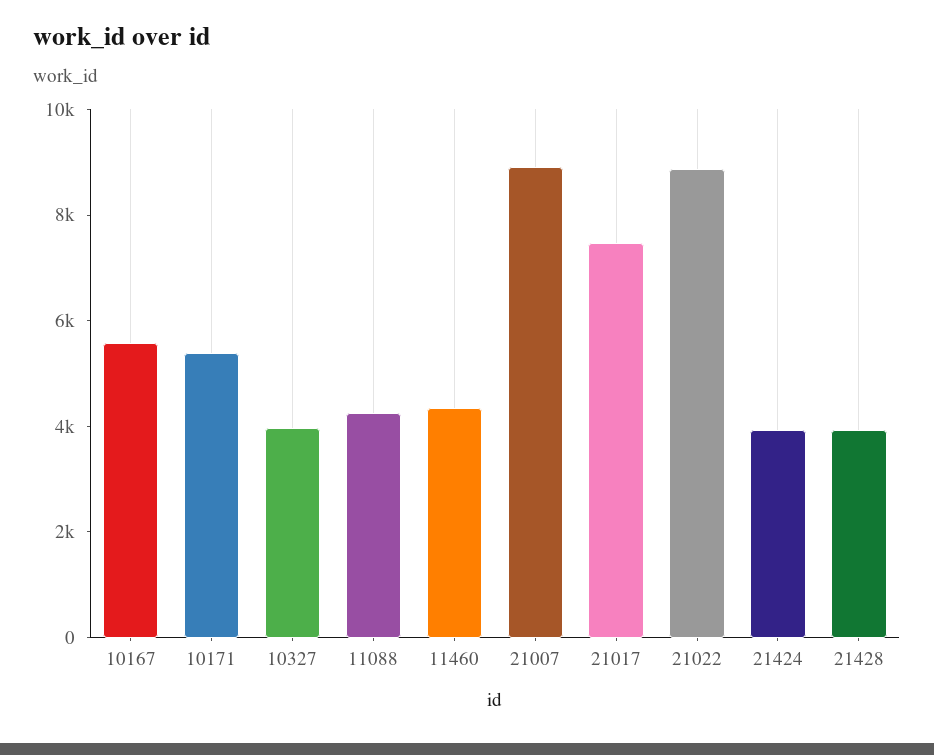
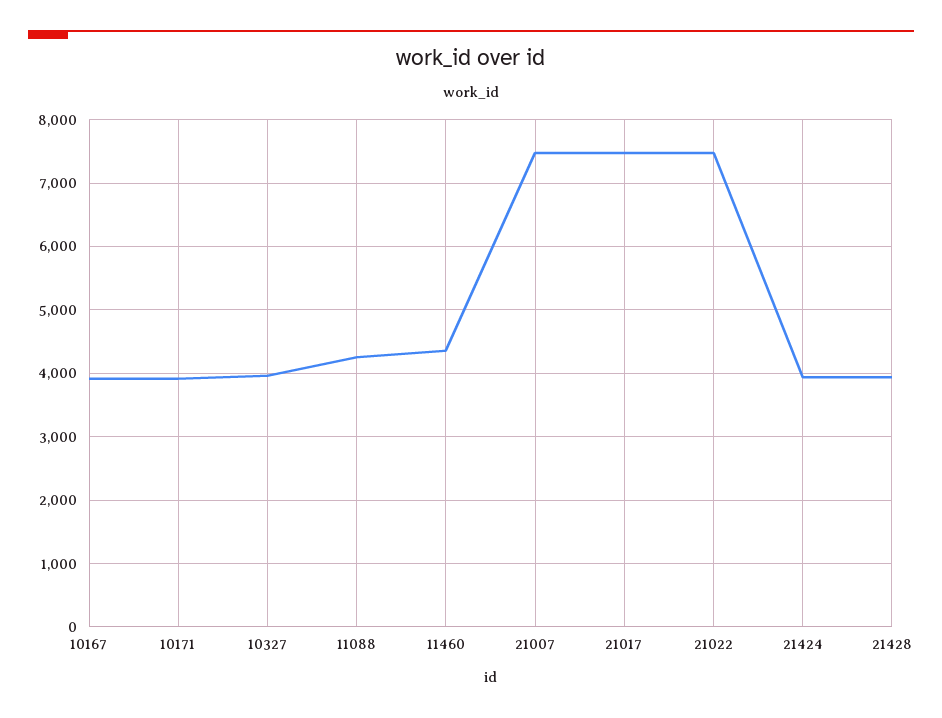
  {
-   "10167": 5500,
+   "10167": 3900,
-   "10171": 5500,
+   "10171": 3900,
    "10327": 4000,
    "11088": 4300,
    "11460": 4400,
-   "21007": 9000,
+   "21007": 7500,
    "21017": 7500,
-   "21022": 9000,
+   "21022": 7500,
    "21424": 3900,
    "21428": 3900
  }

